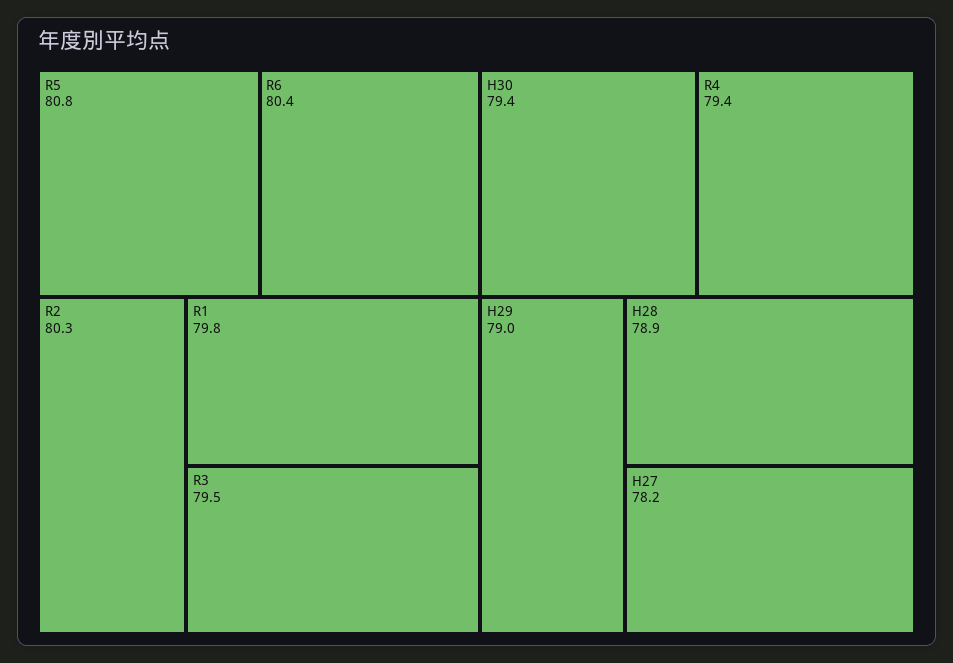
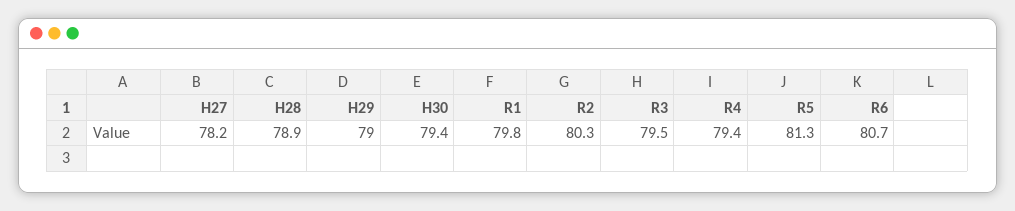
  {
-   "R5": 80.8,
+   "R5": 81.3,
-   "R6": 80.4,
+   "R6": 80.7,
    "R2": 80.3,
    "R1": 79.8,
    "R3": 79.5,
    "H30": 79.4,
    "R4": 79.4,
    "H29": 79,
    "H28": 78.9,
    "H27": 78.2
  }

